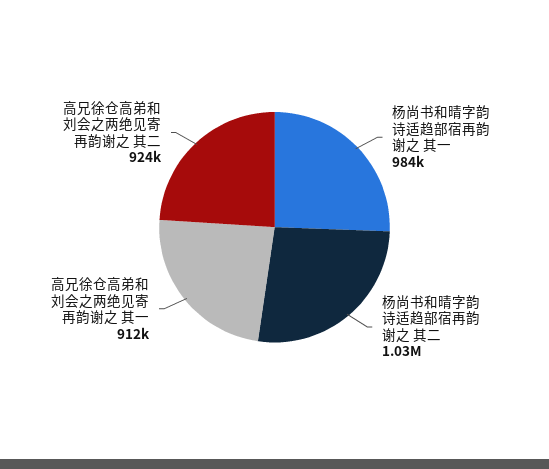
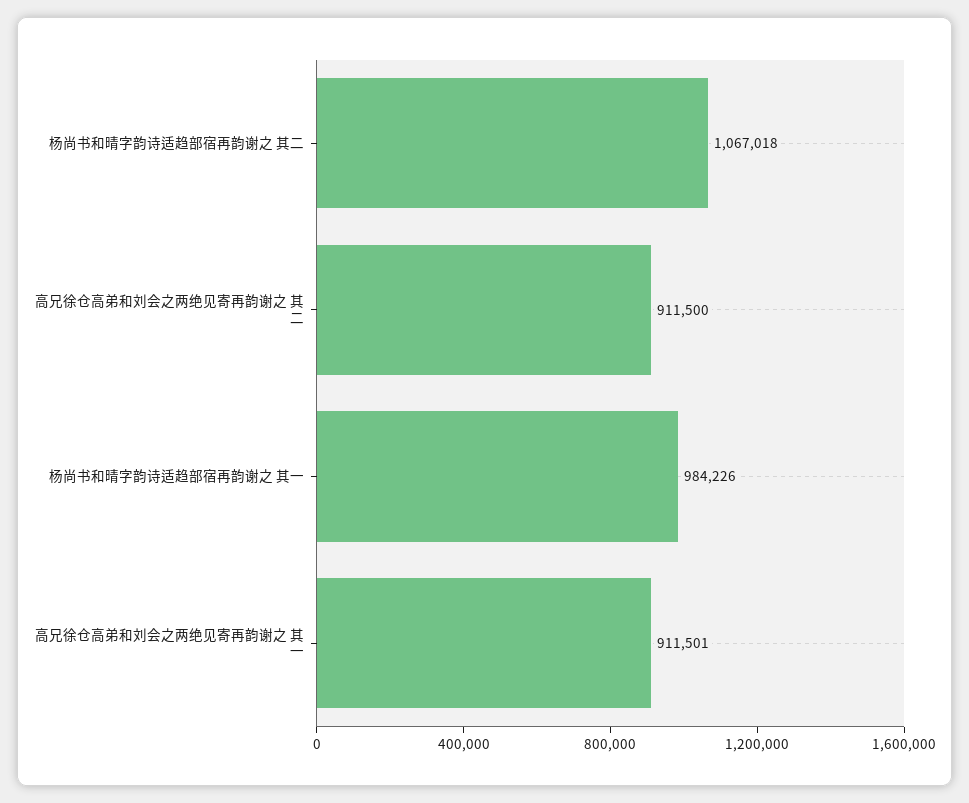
  {
    "杨尚书和晴字韵诗适趋部宿再韵谢之 其一": 984226,
-   "杨尚书和晴字韵诗适趋部宿再韵谢之 其二": 1030000,
+   "杨尚书和晴字韵诗适趋部宿再韵谢之 其二": 1067018,
    "高兄徐仓高弟和刘会之两绝见寄再韵谢之 其一": 911501,
-   "高兄徐仓高弟和刘会之两绝见寄再韵谢之 其二": 924000
+   "高兄徐仓高弟和刘会之两绝见寄再韵谢之 其二": 911500
  }

